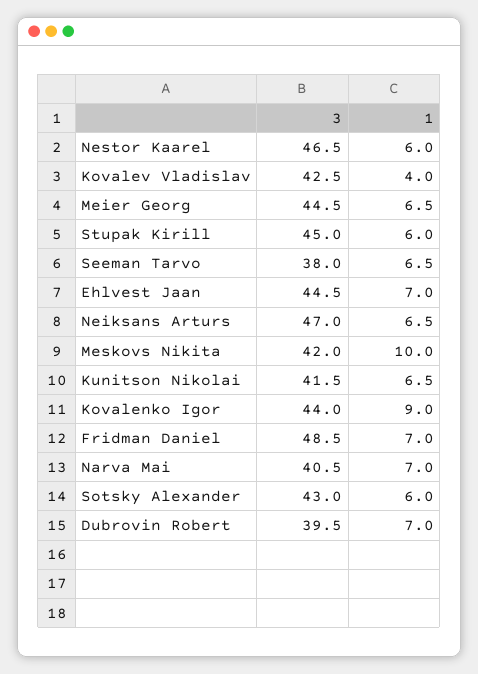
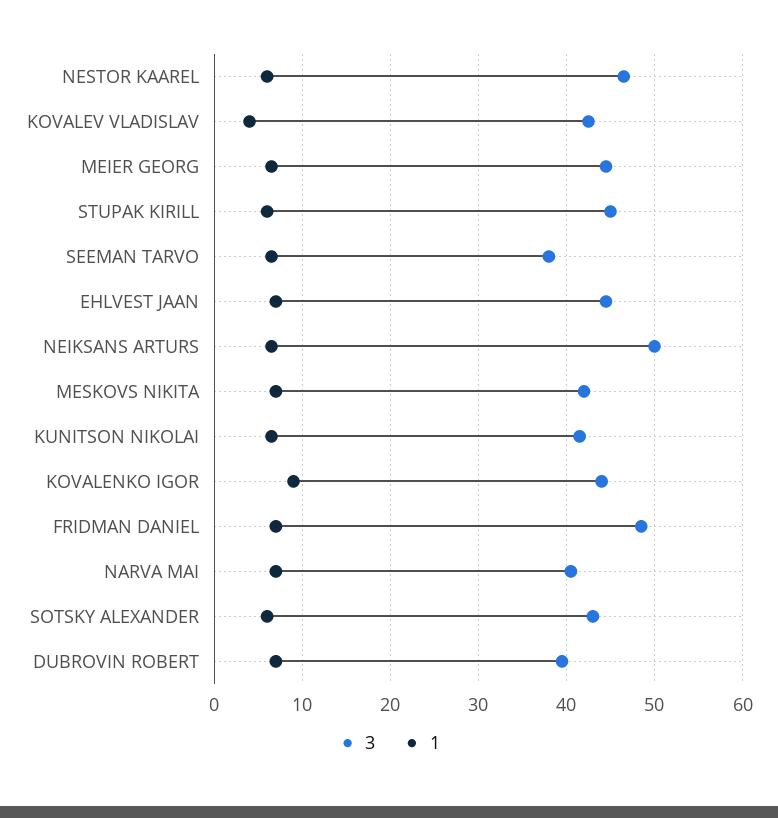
  {
    "3": {
      "Nestor Kaarel": 46.5,
      "Kovalev Vladislav": 42.5,
      "Meier Georg": 44.5,
      "Stupak Kirill": 45,
      "Seeman Tarvo": 38,
      "Ehlvest Jaan": 44.5,
-     "Neiksans Arturs": 47,
+     "Neiksans Arturs": 50,
      "Meskovs Nikita": 42,
      "Kunitson Nikolai": 41.5,
      "Kovalenko Igor": 44,
      "Fridman Daniel": 48.5,
      "Narva Mai": 40.5,
      "Sotsky Alexander": 43,
      "Dubrovin Robert": 39.5
    },
    "1": {
      "Nestor Kaarel": 6,
      "Kovalev Vladislav": 4,
      "Meier Georg": 6.5,
      "Stupak Kirill": 6,
      "Seeman Tarvo": 6.5,
      "Ehlvest Jaan": 7,
      "Neiksans Arturs": 6.5,
-     "Meskovs Nikita": 10,
+     "Meskovs Nikita": 7,
      "Kunitson Nikolai": 6.5,
      "Kovalenko Igor": 9,
      "Fridman Daniel": 7,
      "Narva Mai": 7,
      "Sotsky Alexander": 6,
      "Dubrovin Robert": 7
    }
  }

